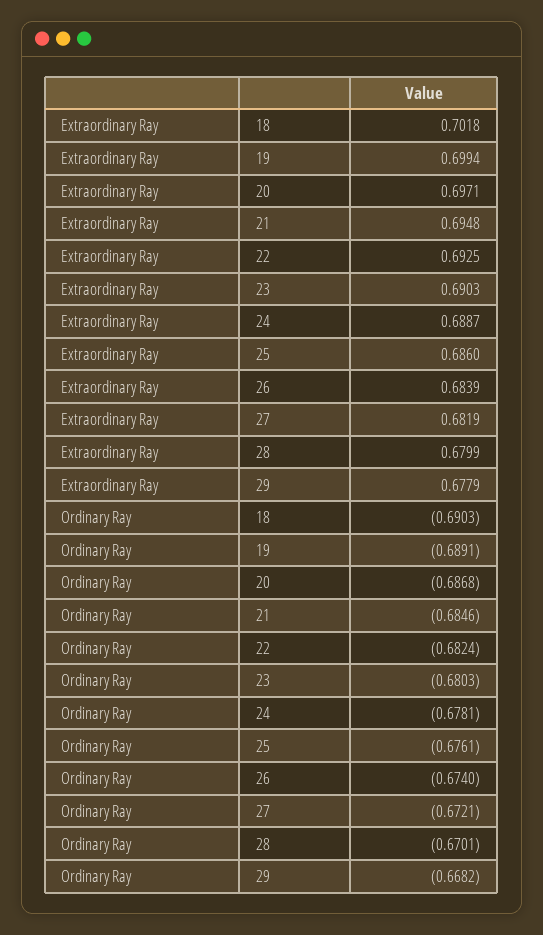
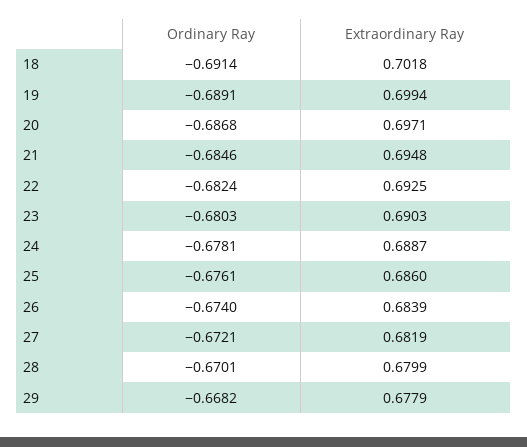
  {
    "Extraordinary Ray": {
      "18": 0.7018,
      "19": 0.6994,
      "20": 0.6971,
      "21": 0.6948,
      "22": 0.6925,
      "23": 0.6903,
      "24": 0.6887,
      "25": 0.686,
      "26": 0.6839,
      "27": 0.6819,
      "28": 0.6799,
      "29": 0.6779
    },
    "Ordinary Ray": {
-     "18": -0.6903,
+     "18": -0.6914,
      "19": -0.6891,
      "20": -0.6868,
      "21": -0.6846,
      "22": -0.6824,
      "23": -0.6803,
      "24": -0.6781,
      "25": -0.6761,
      "26": -0.674,
      "27": -0.6721,
      "28": -0.6701,
      "29": -0.6682
    }
  }

